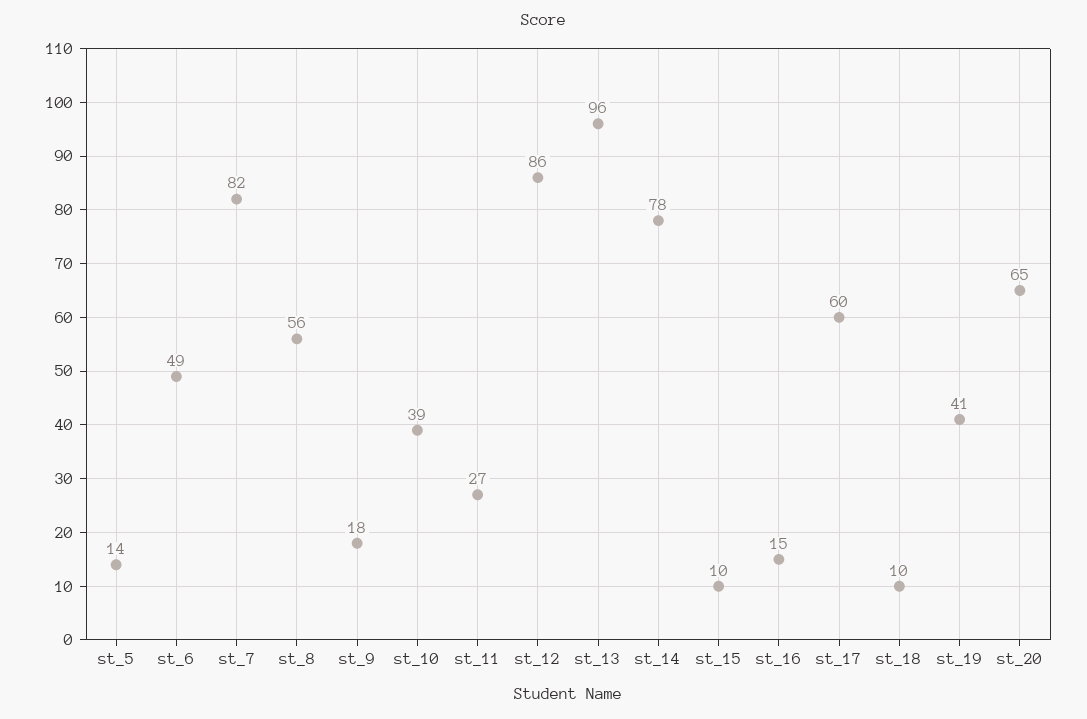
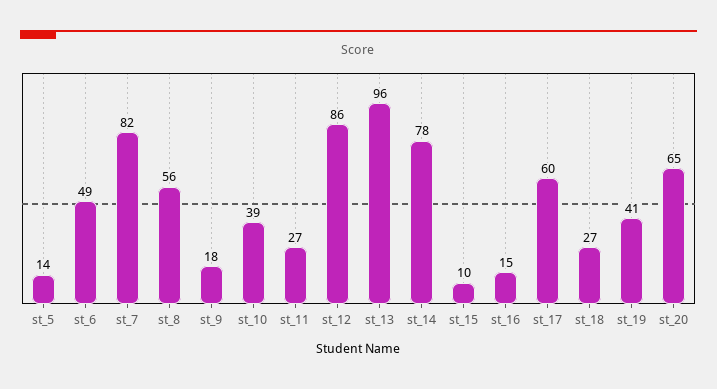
  {
    "st_5": 14,
    "st_6": 49,
    "st_7": 82,
    "st_8": 56,
    "st_9": 18,
    "st_10": 39,
    "st_11": 27,
    "st_12": 86,
    "st_13": 96,
    "st_14": 78,
    "st_15": 10,
    "st_16": 15,
    "st_17": 60,
-   "st_18": 10,
+   "st_18": 27,
    "st_19": 41,
    "st_20": 65
  }

